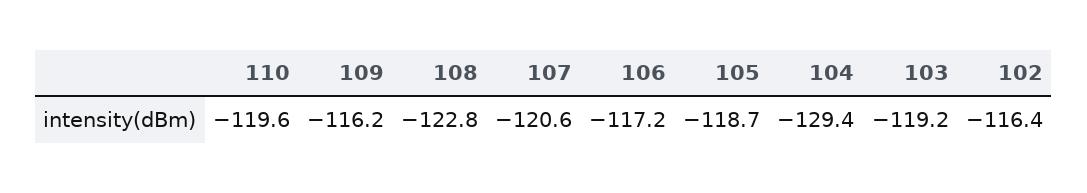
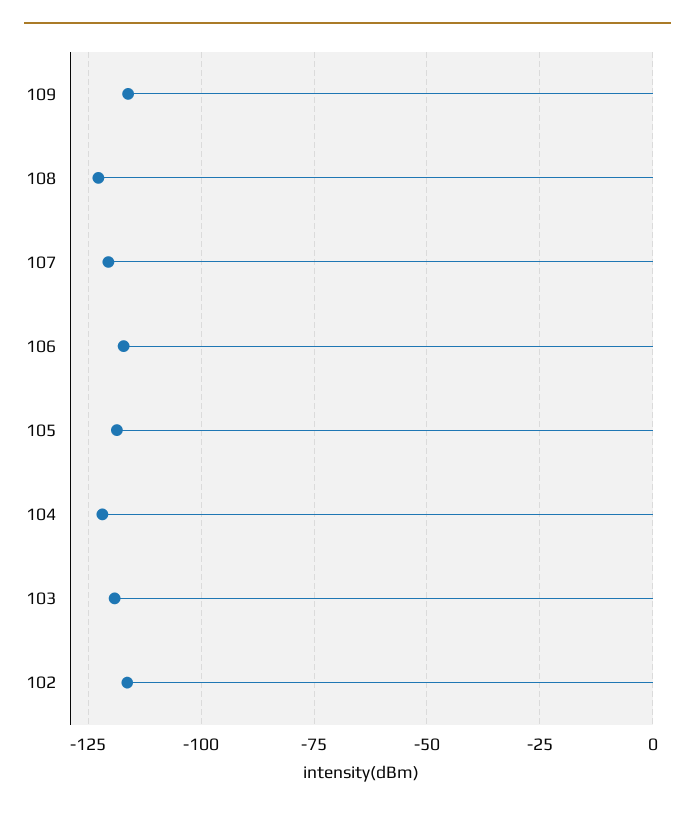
  {
-   "110": -119.6,
    "109": -116.2,
    "108": -122.8,
    "107": -120.6,
    "106": -117.2,
    "105": -118.7,
-   "104": -129.4,
+   "104": -122.5,
    "103": -119.2,
    "102": -116.4
  }

